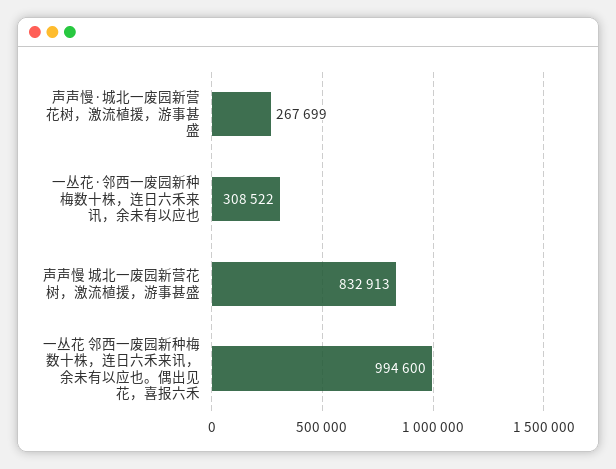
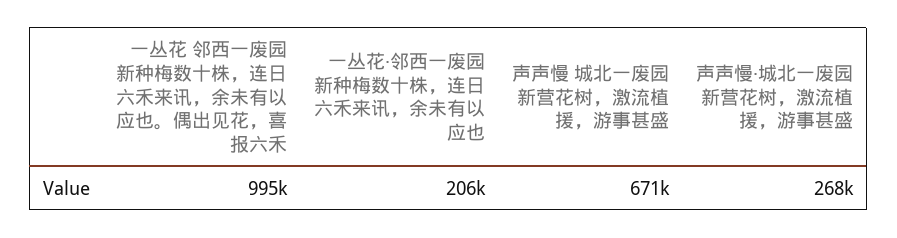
  {
    "声声慢·城北一废园新营花树，激流植援，游事甚盛": 267699,
-   "一丛花·邻西一废园新种梅数十株，连日六禾来讯，余未有以应也": 308522,
+   "一丛花·邻西一废园新种梅数十株，连日六禾来讯，余未有以应也": 206000,
-   "声声慢 城北一废园新营花树，激流植援，游事甚盛": 832913,
+   "声声慢 城北一废园新营花树，激流植援，游事甚盛": 671000,
    "一丛花 邻西一废园新种梅数十株，连日六禾来讯，余未有以应也。偶出见花，喜报六禾": 994600
  }

